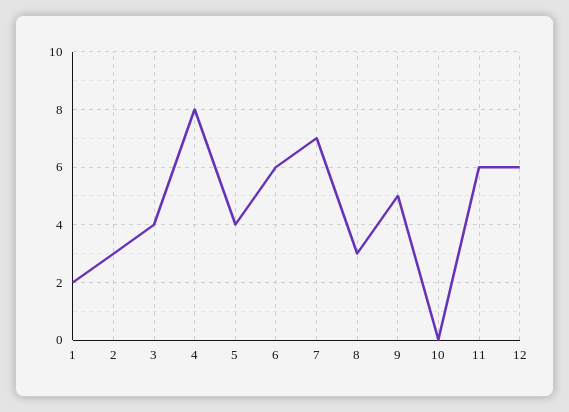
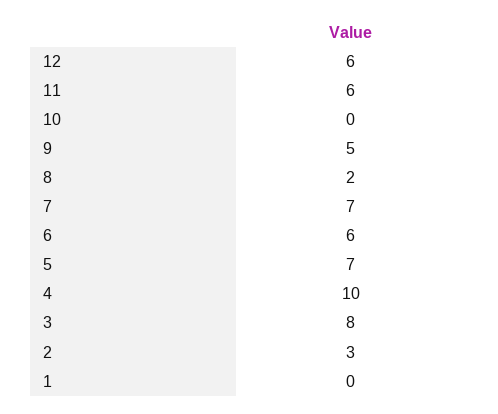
  {
-   "1": 2,
+   "1": 0,
    "2": 3,
-   "3": 4,
+   "3": 8,
-   "4": 8,
+   "4": 10,
-   "5": 4,
+   "5": 7,
    "6": 6,
    "7": 7,
-   "8": 3,
+   "8": 2,
    "9": 5,
    "10": 0,
    "11": 6,
    "12": 6
  }

